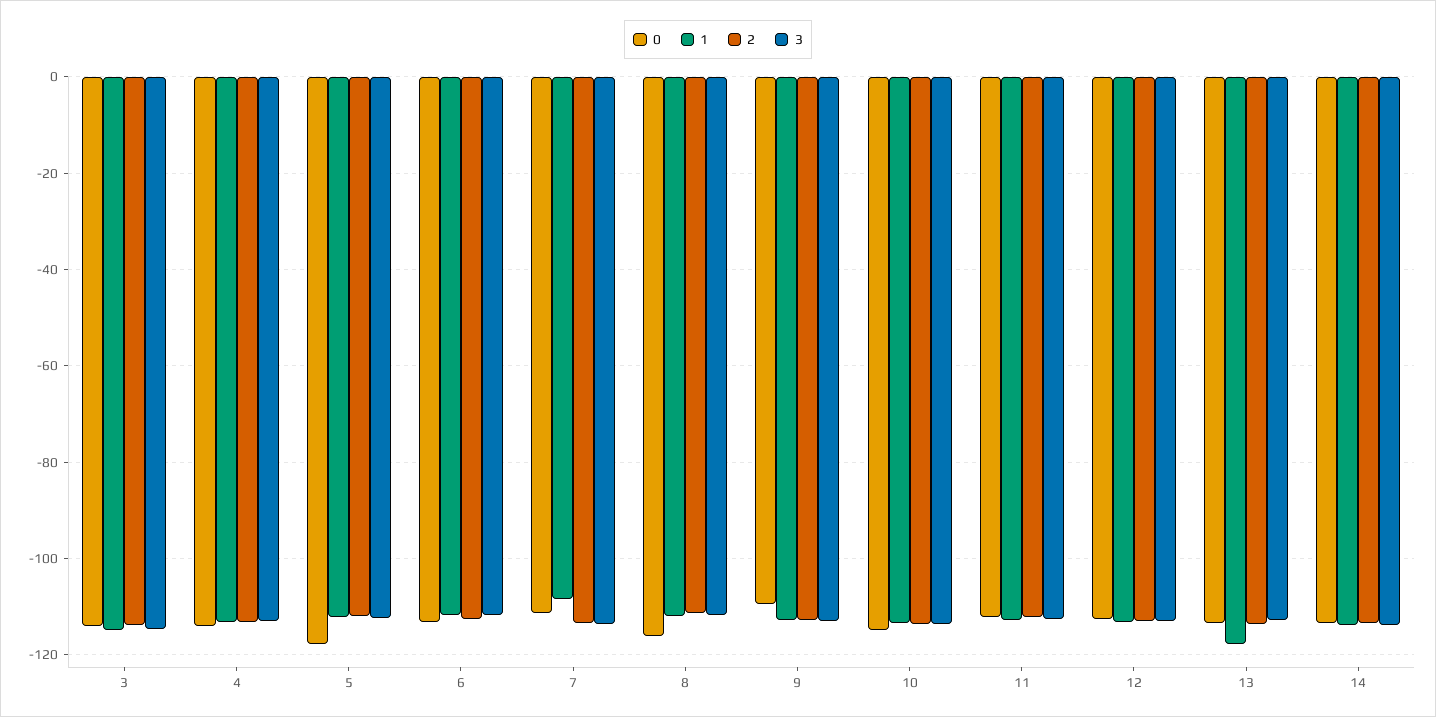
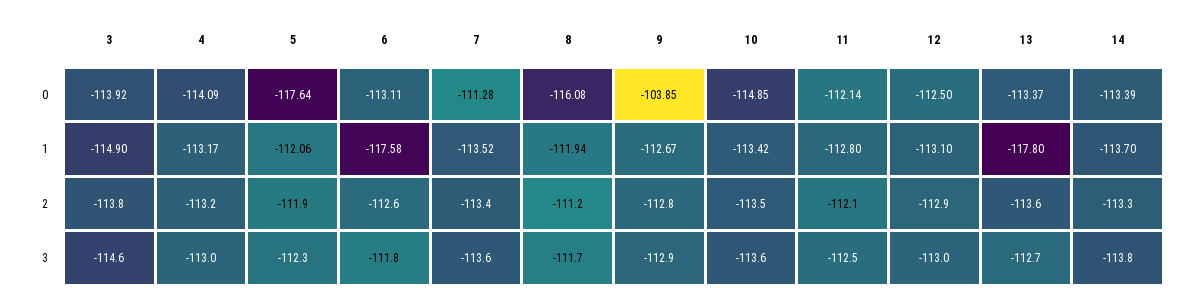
  {
    "0": {
      "3": -113.92,
      "4": -114.09,
      "5": -117.64,
      "6": -113.11,
      "7": -111.28,
      "8": -116.08,
-     "9": -110,
+     "9": -103.85,
      "10": -114.85,
      "11": -112.14,
      "12": -112.5,
      "13": -113.37,
      "14": -113.39
    },
    "1": {
      "3": -114.9,
      "4": -113.17,
      "5": -112.06,
-     "6": -112,
+     "6": -117.58,
-     "7": -108,
+     "7": -113.52,
      "8": -111.94,
      "9": -112.67,
      "10": -113.42,
      "11": -112.8,
      "12": -113.1,
      "13": -117.8,
      "14": -113.7
    },
    "2": {
      "3": -113.8,
      "4": -113.2,
      "5": -111.9,
      "6": -112.6,
      "7": -113.4,
      "8": -111.2,
      "9": -112.8,
      "10": -113.5,
      "11": -112.1,
      "12": -112.9,
      "13": -113.6,
      "14": -113.3
    },
    "3": {
      "3": -114.6,
      "4": -113,
      "5": -112.3,
      "6": -111.8,
      "7": -113.6,
      "8": -111.7,
      "9": -112.9,
      "10": -113.6,
      "11": -112.5,
      "12": -113,
      "13": -112.7,
      "14": -113.8
    }
  }

